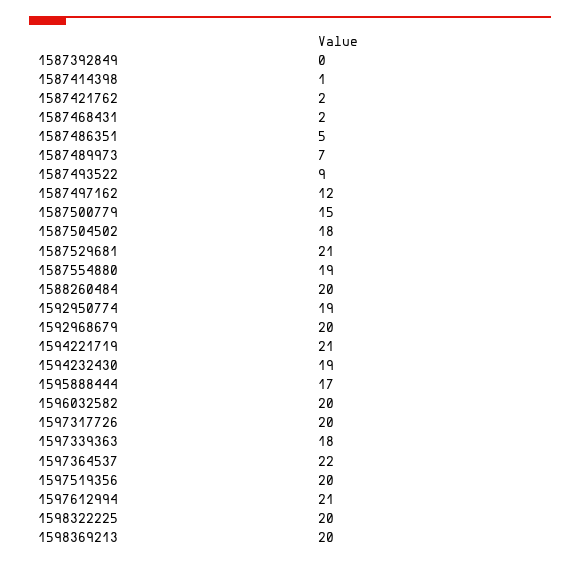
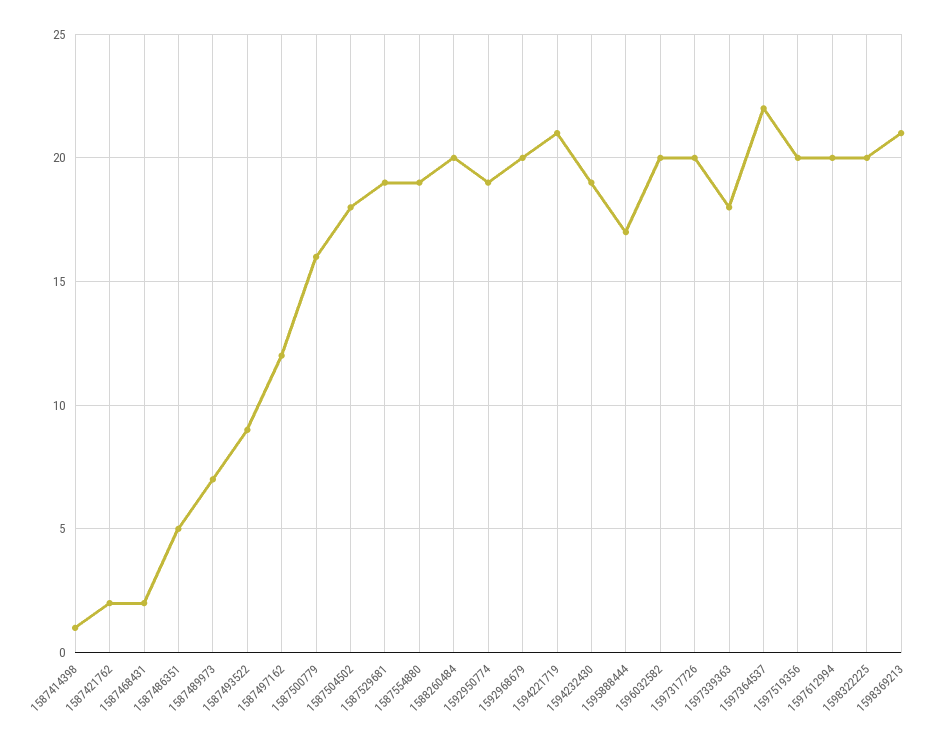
  {
-   "1587392849": 0,
    "1587414398": 1,
    "1587421762": 2,
    "1587468431": 2,
    "1587486351": 5,
    "1587489973": 7,
    "1587493522": 9,
    "1587497162": 12,
-   "1587500779": 15,
+   "1587500779": 16,
    "1587504502": 18,
-   "1587529681": 21,
+   "1587529681": 19,
    "1587554880": 19,
    "1588260484": 20,
    "1592950774": 19,
    "1592968679": 20,
    "1594221719": 21,
    "1594232430": 19,
    "1595888444": 17,
    "1596032582": 20,
    "1597317726": 20,
    "1597339363": 18,
    "1597364537": 22,
    "1597519356": 20,
-   "1597612994": 21,
+   "1597612994": 20,
    "1598322225": 20,
-   "1598369213": 20
+   "1598369213": 21
  }

